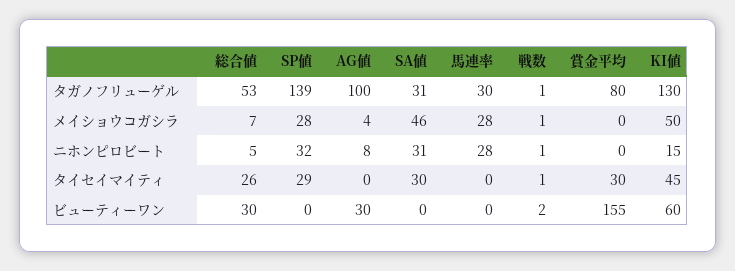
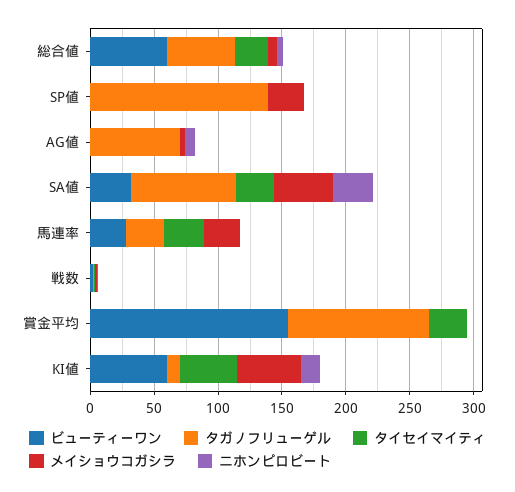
  {
    "タガノフリューゲル": {
      "総合値": 53,
      "SP値": 139,
-     "AG値": 100,
+     "AG値": 70,
-     "SA値": 31,
+     "SA値": 80,
      "馬連率": 30,
      "戦数": 1,
-     "賞金平均": 80,
+     "賞金平均": 110,
-     "KI値": 130
+     "KI値": 10
    },
    "メイショウコガシラ": {
      "総合値": 7,
      "SP値": 28,
      "AG値": 4,
      "SA値": 46,
      "馬連率": 28,
      "戦数": 1,
      "賞金平均": 0,
      "KI値": 50
    },
    "ニホンピロビート": {
      "総合値": 5,
-     "SP値": 32,
+     "SP値": 0,
      "AG値": 8,
      "SA値": 31,
-     "馬連率": 28,
+     "馬連率": 0,
      "戦数": 1,
      "賞金平均": 0,
      "KI値": 15
    },
    "タイセイマイティ": {
      "総合値": 26,
-     "SP値": 29,
+     "SP値": 0,
      "AG値": 0,
      "SA値": 30,
-     "馬連率": 0,
+     "馬連率": 30,
      "戦数": 1,
      "賞金平均": 30,
      "KI値": 45
    },
    "ビューティーワン": {
-     "総合値": 30,
+     "総合値": 60,
      "SP値": 0,
-     "AG値": 30,
+     "AG値": 0,
-     "SA値": 0,
+     "SA値": 30,
-     "馬連率": 0,
+     "馬連率": 30,
      "戦数": 2,
      "賞金平均": 155,
      "KI値": 60
    }
  }

